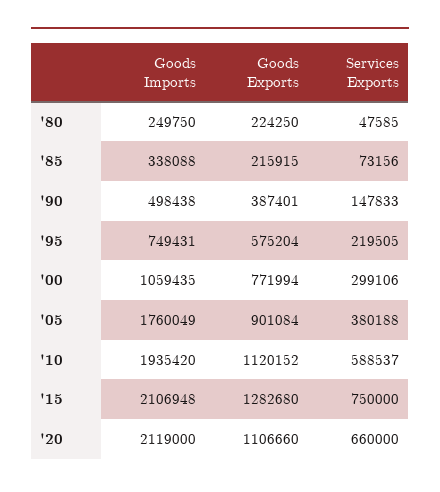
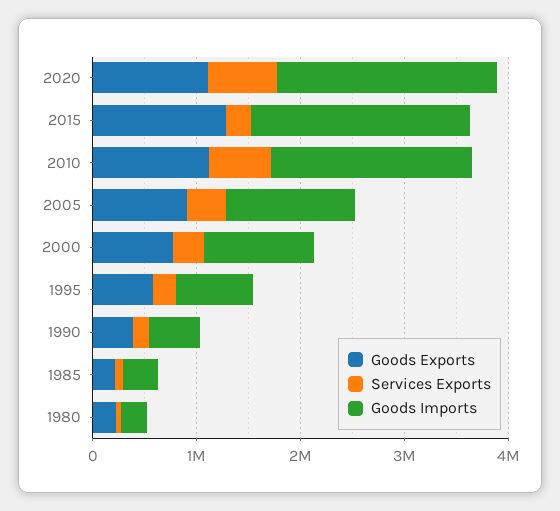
  {
    "Goods Imports": {
      "'80": 249750,
      "'85": 338088,
      "'90": 498438,
      "'95": 749431,
      "'00": 1059435,
-     "'05": 1760049,
+     "'05": 1200000,
      "'10": 1935420,
      "'15": 2106948,
      "'20": 2119000
    },
    "Goods Exports": {
      "'80": 224250,
      "'85": 215915,
      "'90": 387401,
      "'95": 575204,
      "'00": 771994,
      "'05": 901084,
      "'10": 1120152,
      "'15": 1282680,
      "'20": 1106660
    },
    "Services Exports": {
      "'80": 47585,
      "'85": 73156,
      "'90": 147833,
      "'95": 219505,
      "'00": 299106,
      "'05": 380188,
      "'10": 588537,
-     "'15": 750000,
+     "'15": 200000,
      "'20": 660000
    }
  }

